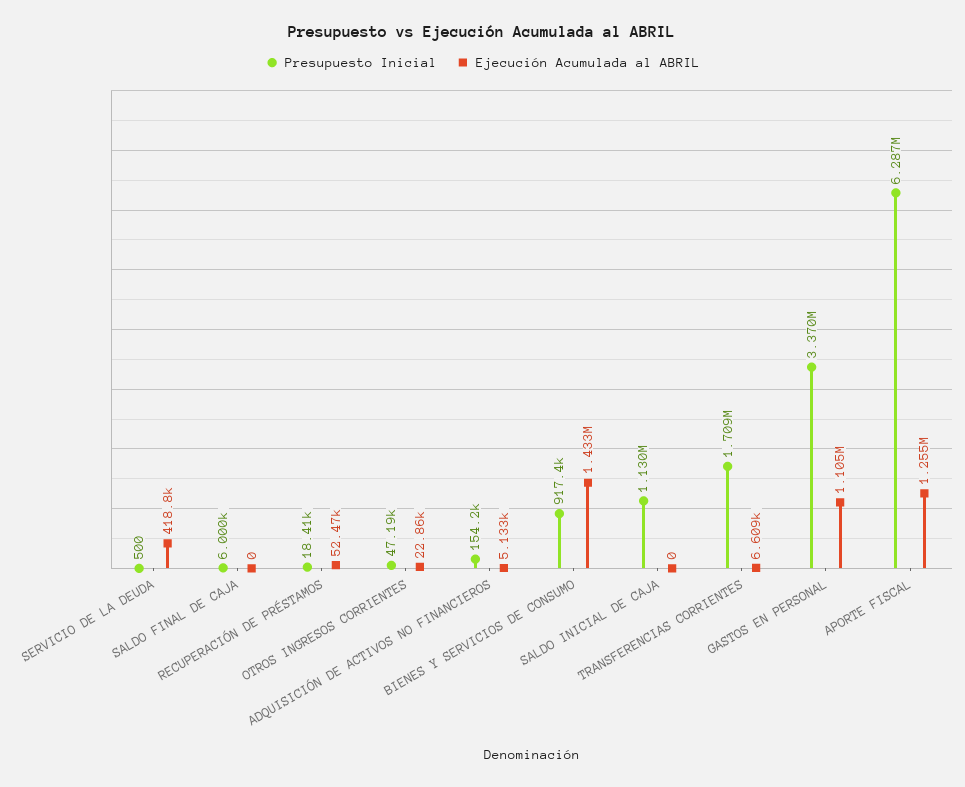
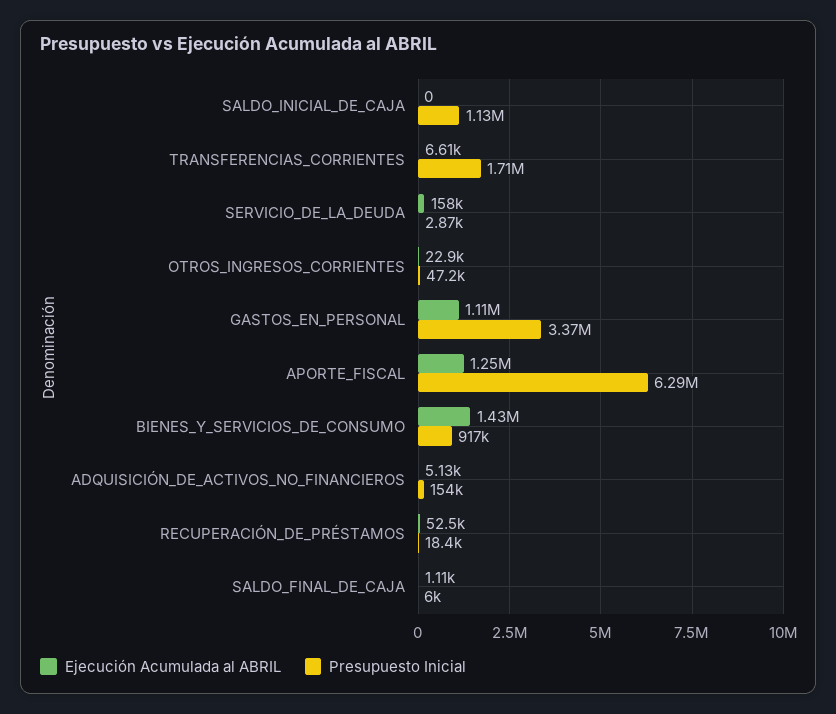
  {
    "Presupuesto Inicial": {
-     "SERVICIO DE LA DEUDA": 500,
+     "SERVICIO DE LA DEUDA": 2870,
      "SALDO FINAL DE CAJA": 6000,
      "RECUPERACIÓN DE PRÉSTAMOS": 18410,
      "OTROS INGRESOS CORRIENTES": 47190,
      "ADQUISICIÓN DE ACTIVOS NO FINANCIEROS": 154200,
      "BIENES Y SERVICIOS DE CONSUMO": 917400,
      "SALDO INICIAL DE CAJA": 1130000,
      "TRANSFERENCIAS CORRIENTES": 1709000,
      "GASTOS EN PERSONAL": 3370000,
      "APORTE FISCAL": 6287000
    },
    "Ejecución Acumulada al ABRIL": {
-     "SERVICIO DE LA DEUDA": 418800,
+     "SERVICIO DE LA DEUDA": 158000,
-     "SALDO FINAL DE CAJA": 0,
+     "SALDO FINAL DE CAJA": 1110,
      "RECUPERACIÓN DE PRÉSTAMOS": 52470,
      "OTROS INGRESOS CORRIENTES": 22860,
      "ADQUISICIÓN DE ACTIVOS NO FINANCIEROS": 5133,
      "BIENES Y SERVICIOS DE CONSUMO": 1433000,
      "SALDO INICIAL DE CAJA": 0,
      "TRANSFERENCIAS CORRIENTES": 6609,
      "GASTOS EN PERSONAL": 1105000,
      "APORTE FISCAL": 1255000
    }
  }

